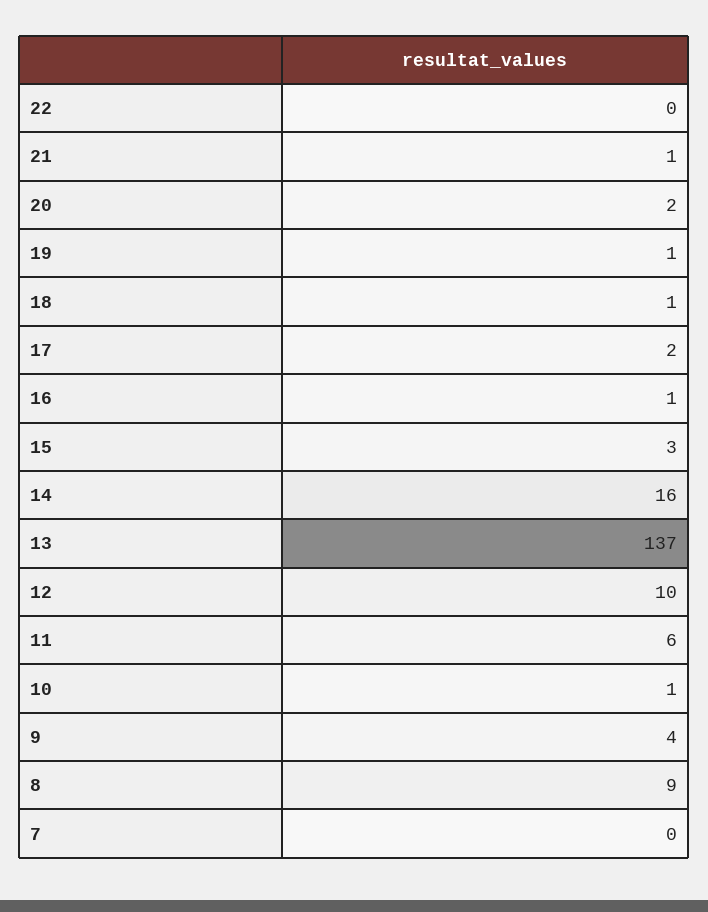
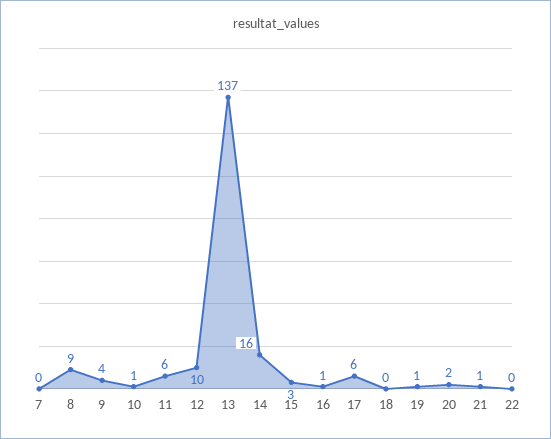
  {
    "22": 0,
    "21": 1,
    "20": 2,
    "19": 1,
-   "18": 1,
+   "18": 0,
-   "17": 2,
+   "17": 6,
    "16": 1,
    "15": 3,
    "14": 16,
    "13": 137,
    "12": 10,
    "11": 6,
    "10": 1,
    "9": 4,
    "8": 9,
    "7": 0
  }

